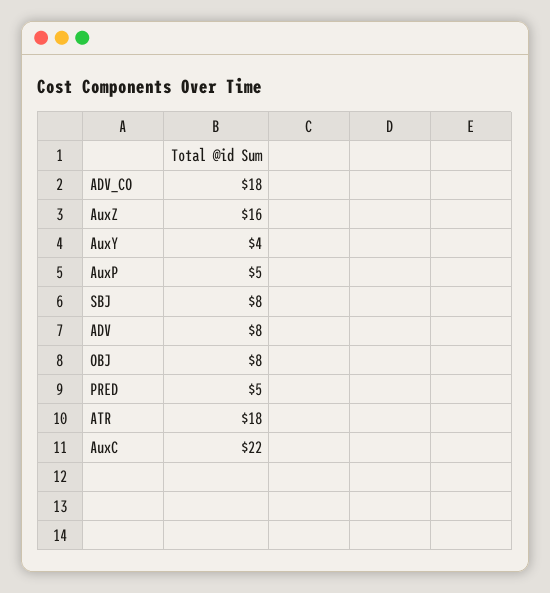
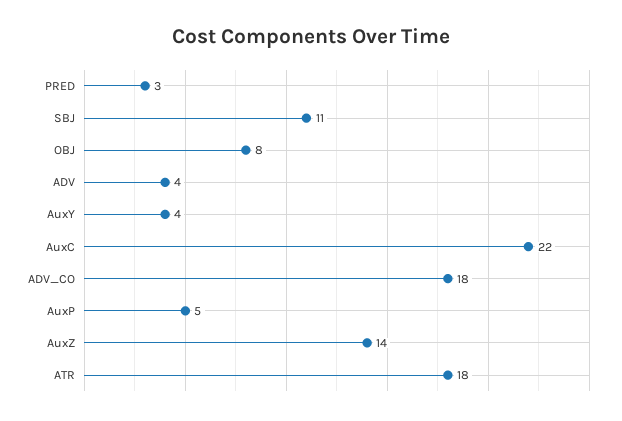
  {
    "ADV_CO": 18,
-   "AuxZ": 16,
+   "AuxZ": 14,
    "AuxY": 4,
    "AuxP": 5,
-   "SBJ": 8,
+   "SBJ": 11,
-   "ADV": 8,
+   "ADV": 4,
    "OBJ": 8,
-   "PRED": 5,
+   "PRED": 3,
    "ATR": 18,
    "AuxC": 22
  }

